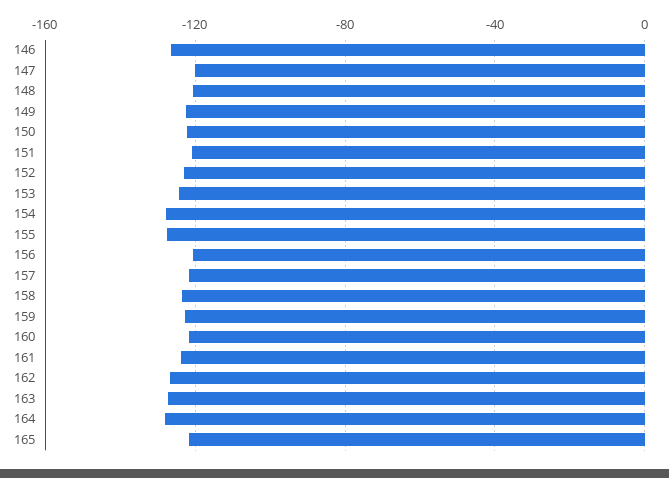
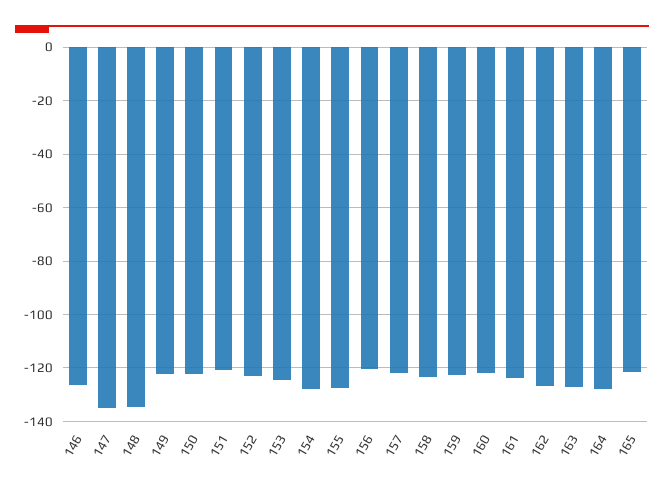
  {
    "146": -127.5,
-   "147": -120,
+   "147": -135,
-   "148": -120,
+   "148": -135,
    "149": -122.5,
    "150": -122.5,
    "151": -120,
    "152": -122.5,
    "153": -125,
    "154": -127.5,
    "155": -127.5,
    "156": -120,
    "157": -122.5,
    "158": -122.5,
    "159": -122.5,
    "160": -122.5,
    "161": -122.5,
    "162": -127.5,
    "163": -127.5,
    "164": -127.5,
    "165": -122.5
  }

